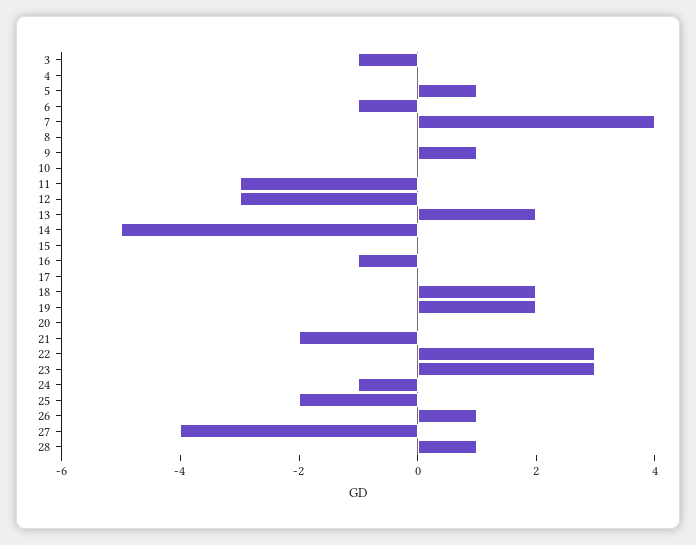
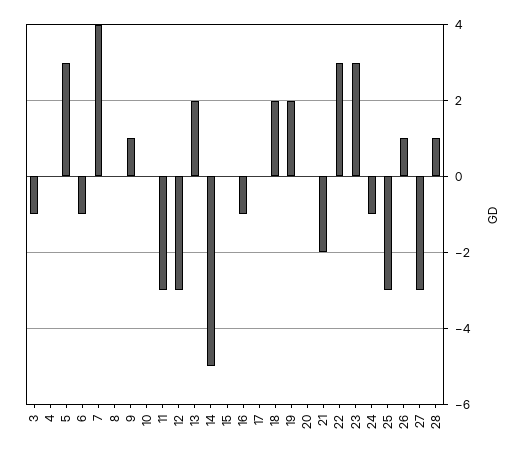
  {
    "3": -1,
    "4": 0,
-   "5": 1,
+   "5": 3,
    "6": -1,
    "7": 4,
    "8": 0,
    "9": 1,
    "10": 0,
    "11": -3,
    "12": -3,
    "13": 2,
    "14": -5,
    "15": 0,
    "16": -1,
    "17": 0,
    "18": 2,
    "19": 2,
    "20": 0,
    "21": -2,
    "22": 3,
    "23": 3,
    "24": -1,
-   "25": -2,
+   "25": -3,
    "26": 1,
-   "27": -4,
+   "27": -3,
    "28": 1
  }

